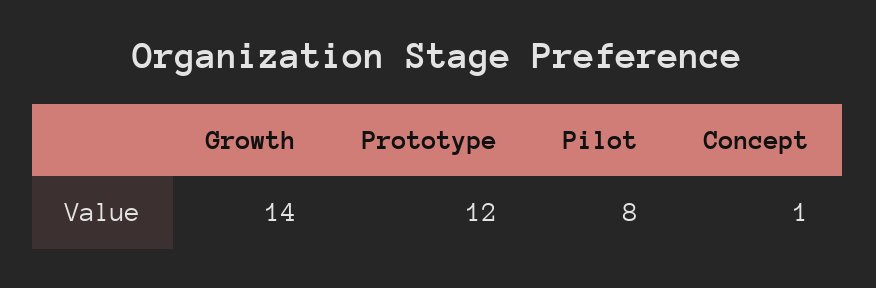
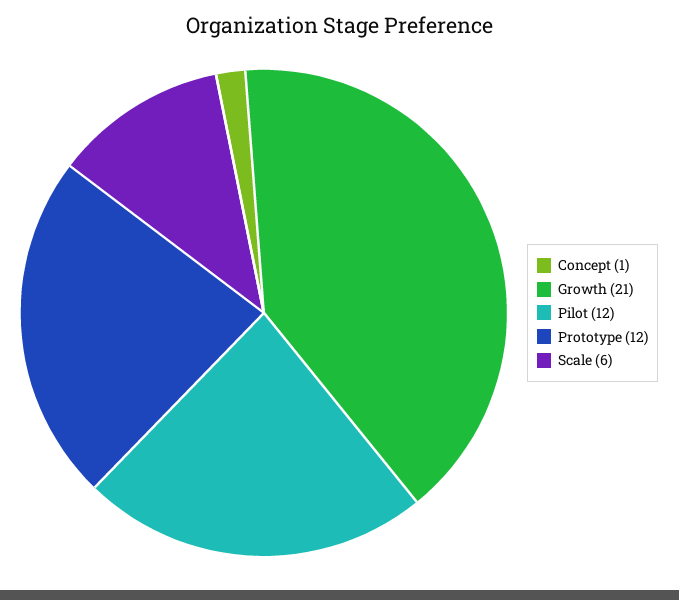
  {
-   "Growth": 14,
+   "Growth": 21,
    "Prototype": 12,
-   "Pilot": 8,
+   "Pilot": 12,
-   "Concept": 1
+   "Concept": 1,
+   "Scale": 6
  }

